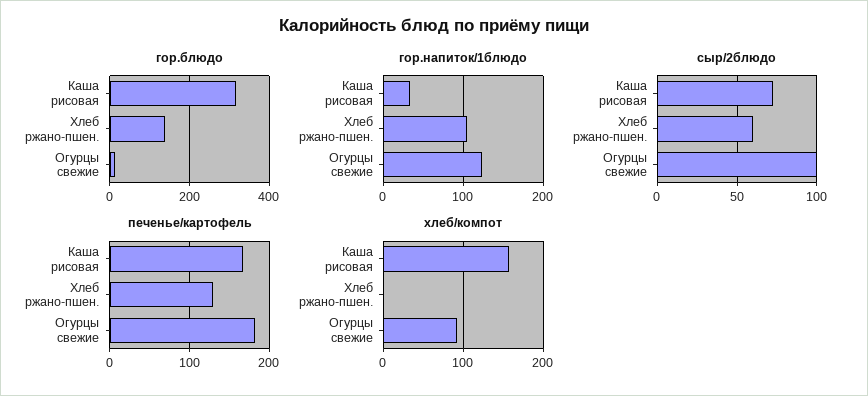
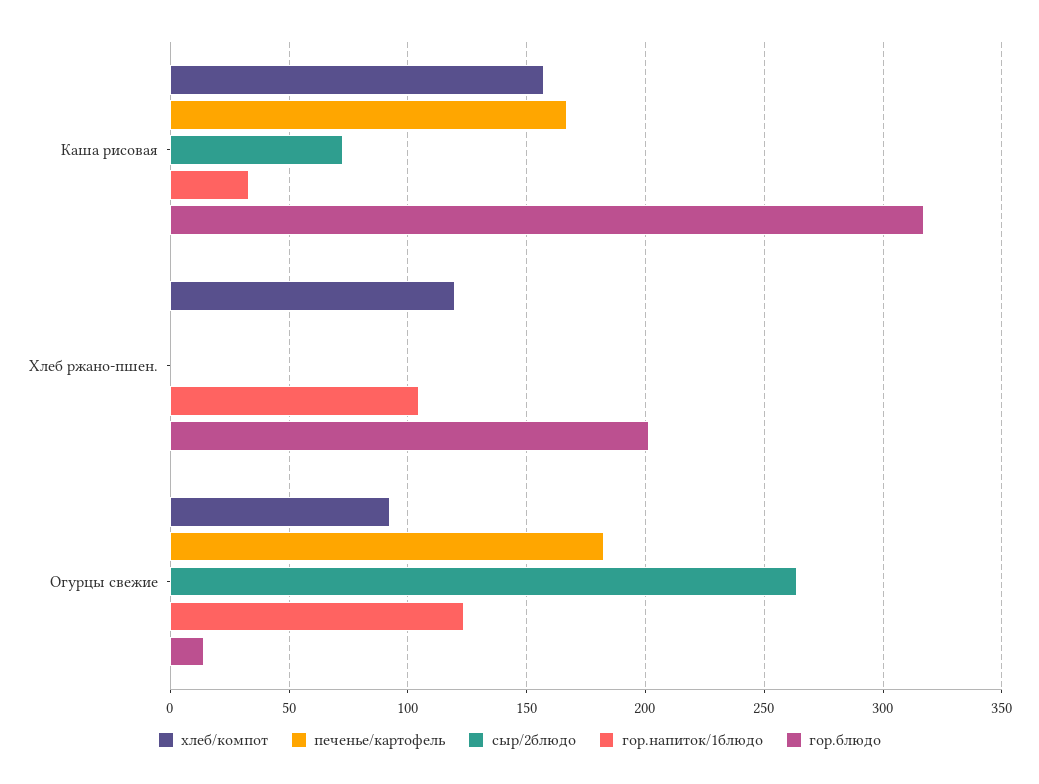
  {
    "гор.блюдо": {
      "Каша рисовая": 315,
-     "Хлеб ржано-пшен.": 140,
+     "Хлеб ржано-пшен.": 200,
      "Огурцы свежие": 15
    },
    "гор.напиток/1блюдо": {
      "Каша рисовая": 35,
      "Хлеб ржано-пшен.": 105,
      "Огурцы свежие": 125
    },
    "сыр/2блюдо": {
      "Каша рисовая": 75,
-     "Хлеб ржано-пшен.": 60,
+     "Хлеб ржано-пшен.": 0,
-     "Огурцы свежие": 100
+     "Огурцы свежие": 265
    },
    "печенье/картофель": {
      "Каша рисовая": 165,
-     "Хлеб ржано-пшен.": 130,
+     "Хлеб ржано-пшен.": 0,
      "Огурцы свежие": 185
    },
    "хлеб/компот": {
      "Каша рисовая": 155,
-     "Хлеб ржано-пшен.": 0,
+     "Хлеб ржано-пшен.": 120,
      "Огурцы свежие": 95
    }
  }

